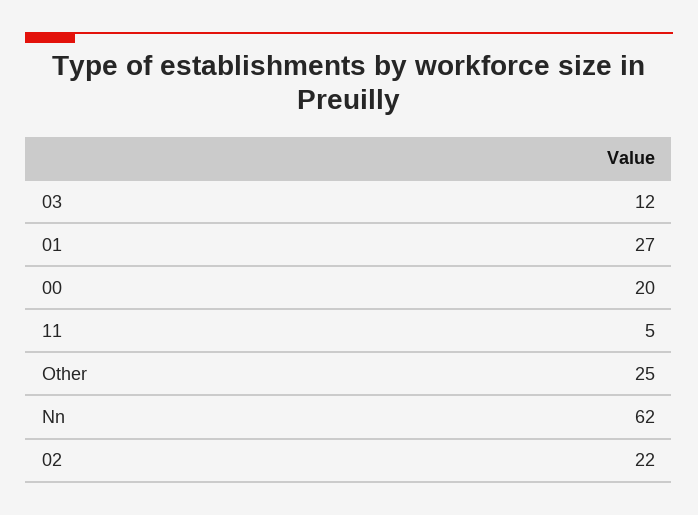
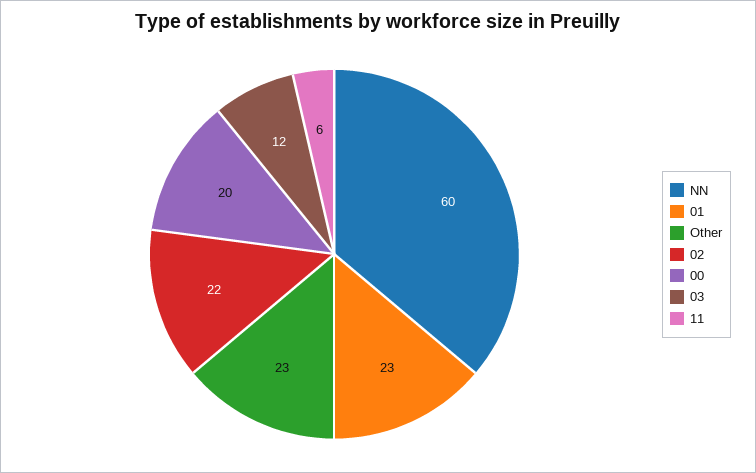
  {
    "03": 12,
-   "01": 27,
+   "01": 23,
    "00": 20,
-   "11": 5,
+   "11": 6,
-   "Other": 25,
+   "Other": 23,
-   "Nn": 62,
+   "Nn": 60,
    "02": 22
  }

